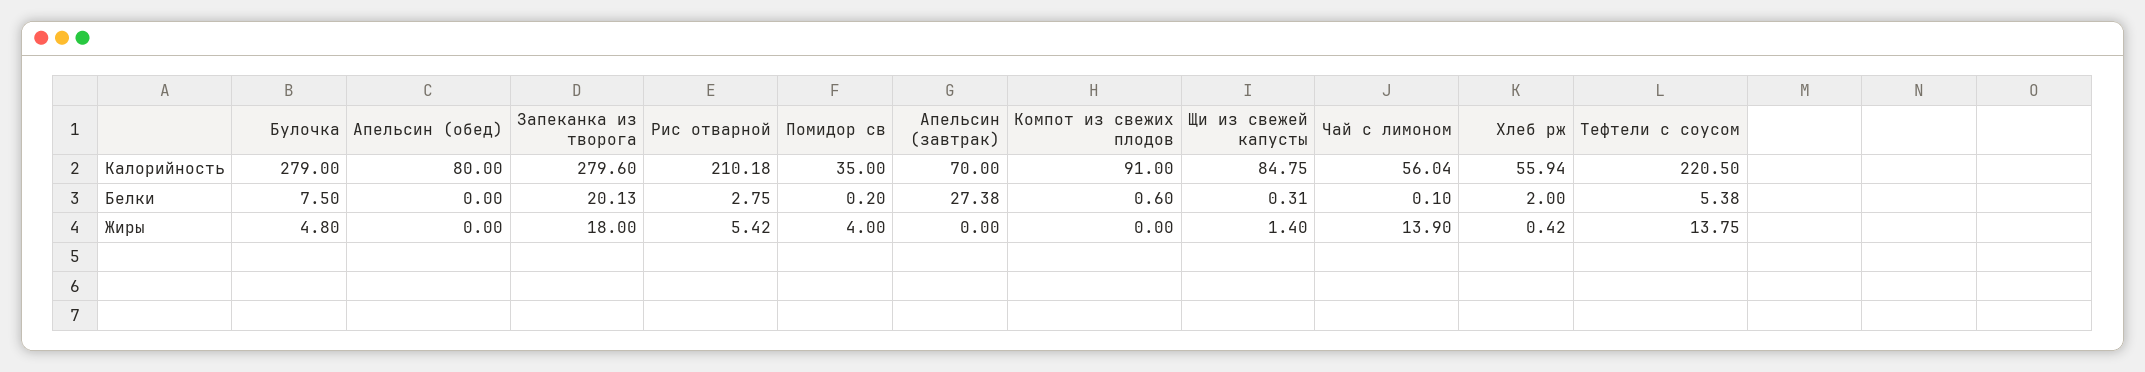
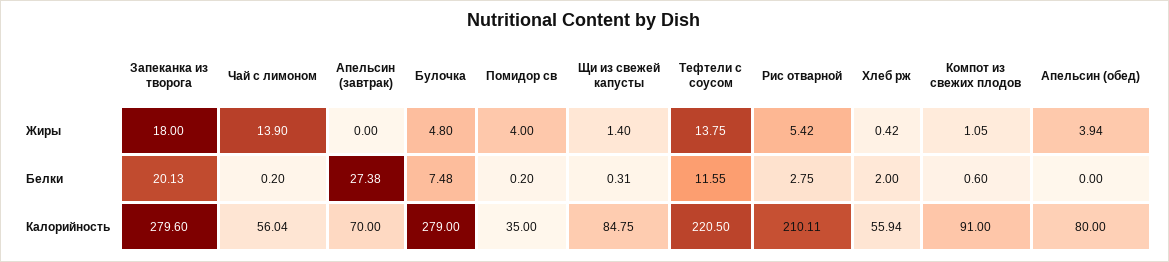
  {
    "Булочка": {
      "Калорийность": 279,
-     "Белки": 7.5,
+     "Белки": 7.48,
      "Жиры": 4.8
    },
    "Апельсин (обед)": {
      "Калорийность": 80,
      "Белки": 0,
-     "Жиры": 0
+     "Жиры": 3.94
    },
    "Запеканка из творога": {
      "Калорийность": 279.6,
      "Белки": 20.13,
      "Жиры": 18
    },
    "Рис отварной": {
-     "Калорийность": 210.18,
+     "Калорийность": 210.11,
      "Белки": 2.75,
      "Жиры": 5.42
    },
    "Помидор св": {
      "Калорийность": 35,
      "Белки": 0.2,
      "Жиры": 4
    },
    "Апельсин (завтрак)": {
      "Калорийность": 70,
      "Белки": 27.38,
      "Жиры": 0
    },
    "Компот из свежих плодов": {
      "Калорийность": 91,
      "Белки": 0.6,
-     "Жиры": 0
+     "Жиры": 1.05
    },
    "Щи из свежей капусты": {
      "Калорийность": 84.75,
      "Белки": 0.31,
      "Жиры": 1.4
    },
    "Чай с лимоном": {
      "Калорийность": 56.04,
-     "Белки": 0.1,
+     "Белки": 0.2,
      "Жиры": 13.9
    },
    "Хлеб рж": {
      "Калорийность": 55.94,
      "Белки": 2,
      "Жиры": 0.42
    },
    "Тефтели с соусом": {
      "Калорийность": 220.5,
-     "Белки": 5.38,
+     "Белки": 11.55,
      "Жиры": 13.75
    }
  }

